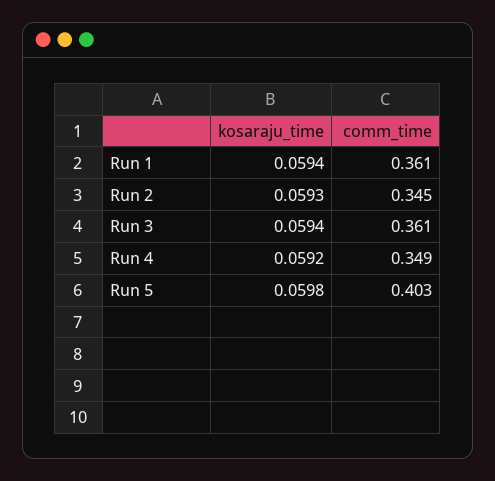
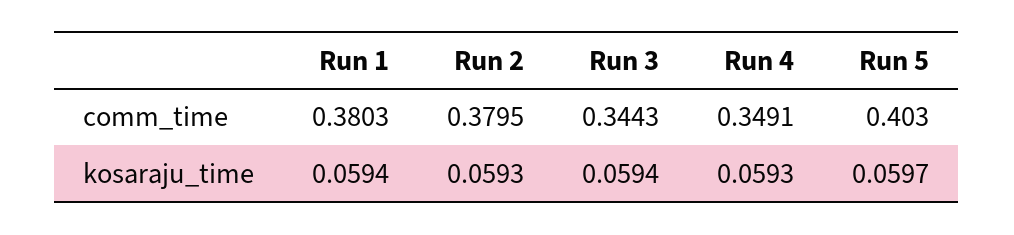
  {
    "kosaraju_time": {
      "Run 1": 0.0594,
      "Run 2": 0.0593,
      "Run 3": 0.0594,
-     "Run 4": 0.0592,
+     "Run 4": 0.0593,
-     "Run 5": 0.0598
+     "Run 5": 0.0597
    },
    "comm_time": {
-     "Run 1": 0.361,
+     "Run 1": 0.3803,
-     "Run 2": 0.345,
+     "Run 2": 0.3795,
-     "Run 3": 0.361,
+     "Run 3": 0.3443,
      "Run 4": 0.3491,
      "Run 5": 0.403
    }
  }

